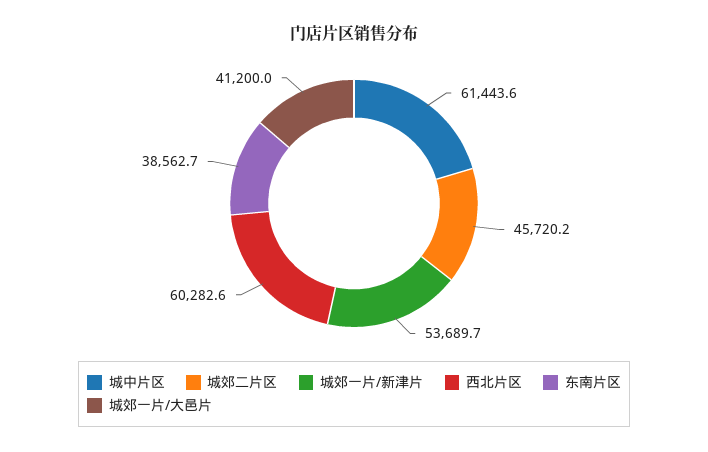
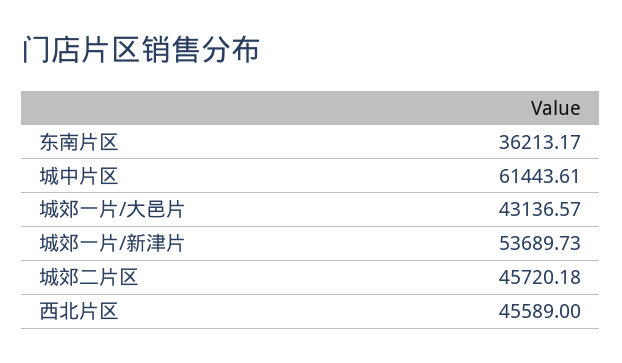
  {
    "城中片区": 61443.61,
    "城郊二片区": 45720.18,
    "城郊一片/新津片": 53689.73,
-   "西北片区": 60282.6,
+   "西北片区": 45589,
-   "东南片区": 38562.7,
+   "东南片区": 36213.17,
-   "城郊一片/大邑片": 41200
+   "城郊一片/大邑片": 43136.57
  }

